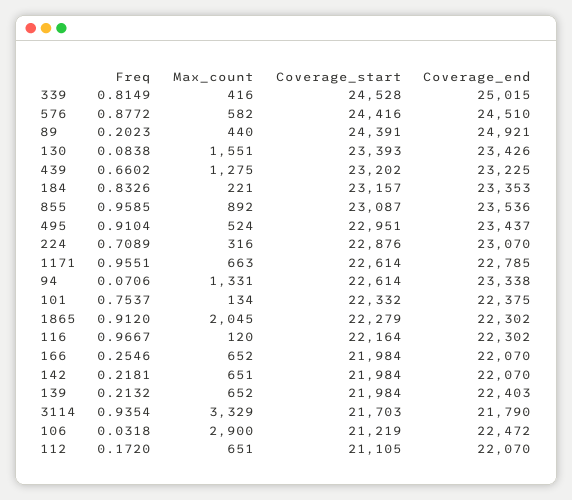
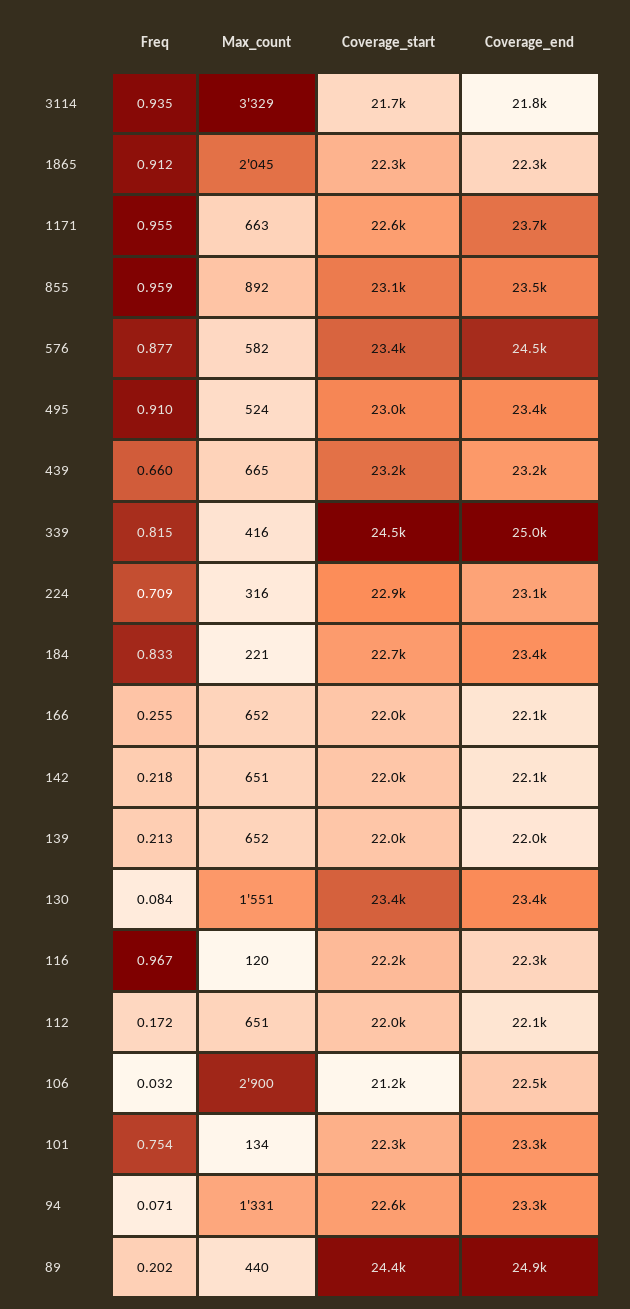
  {
    "Freq": {
      "339": 0.8149,
      "576": 0.8772,
      "89": 0.2023,
      "130": 0.0838,
      "439": 0.6602,
      "184": 0.8326,
      "855": 0.9585,
      "495": 0.9104,
      "224": 0.7089,
      "1171": 0.9551,
      "94": 0.0706,
      "101": 0.7537,
      "1865": 0.912,
      "116": 0.9667,
      "166": 0.2546,
      "142": 0.2181,
      "139": 0.2132,
      "3114": 0.9354,
      "106": 0.0318,
      "112": 0.172
    },
    "Max_count": {
      "339": 416,
      "576": 582,
      "89": 440,
      "130": 1551,
-     "439": 1275,
+     "439": 665,
      "184": 221,
      "855": 892,
      "495": 524,
      "224": 316,
      "1171": 663,
      "94": 1331,
      "101": 134,
      "1865": 2045,
      "116": 120,
      "166": 652,
      "142": 651,
      "139": 652,
      "3114": 3329,
      "106": 2900,
      "112": 651
    },
    "Coverage_start": {
      "339": 24528,
-     "576": 24416,
+     "576": 23400,
      "89": 24391,
      "130": 23393,
      "439": 23202,
-     "184": 23157,
+     "184": 22700,
      "855": 23087,
      "495": 22951,
      "224": 22876,
      "1171": 22614,
      "94": 22614,
      "101": 22332,
      "1865": 22279,
      "116": 22164,
      "166": 21984,
      "142": 21984,
      "139": 21984,
      "3114": 21703,
      "106": 21219,
-     "112": 21105
+     "112": 22000
    },
    "Coverage_end": {
      "339": 25015,
      "576": 24510,
      "89": 24921,
      "130": 23426,
      "439": 23225,
      "184": 23353,
      "855": 23536,
      "495": 23437,
      "224": 23070,
-     "1171": 22785,
+     "1171": 23700,
      "94": 23338,
-     "101": 22375,
+     "101": 23300,
      "1865": 22302,
      "116": 22302,
      "166": 22070,
      "142": 22070,
-     "139": 22403,
+     "139": 22000,
      "3114": 21790,
      "106": 22472,
      "112": 22070
    }
  }

